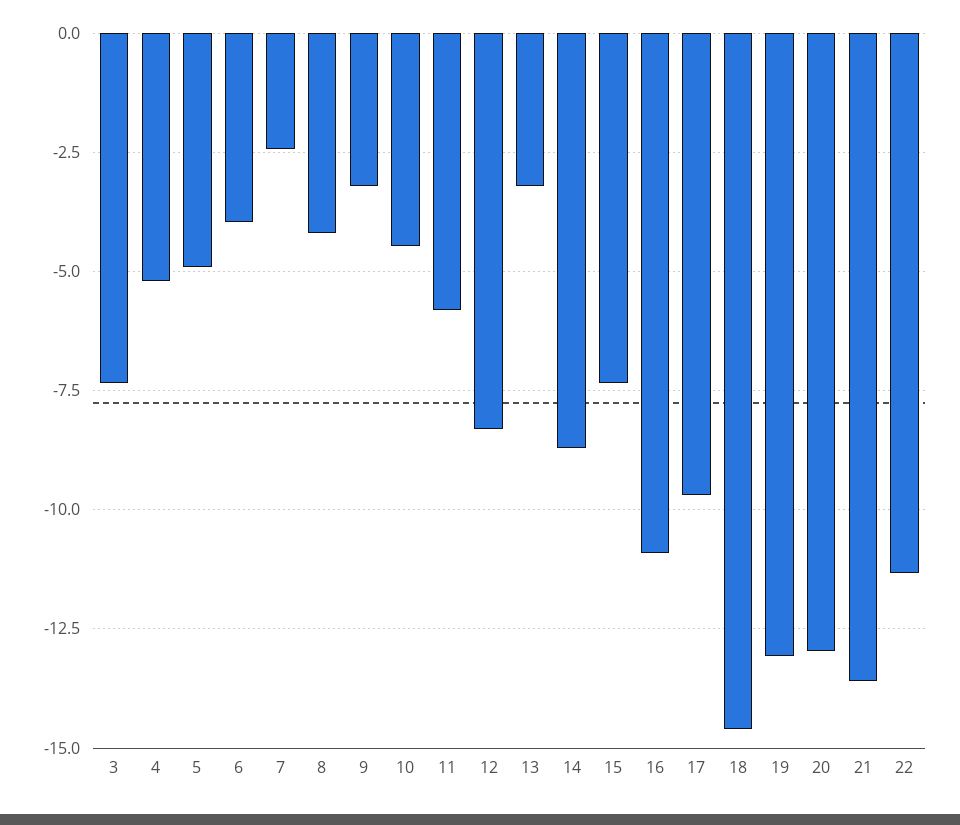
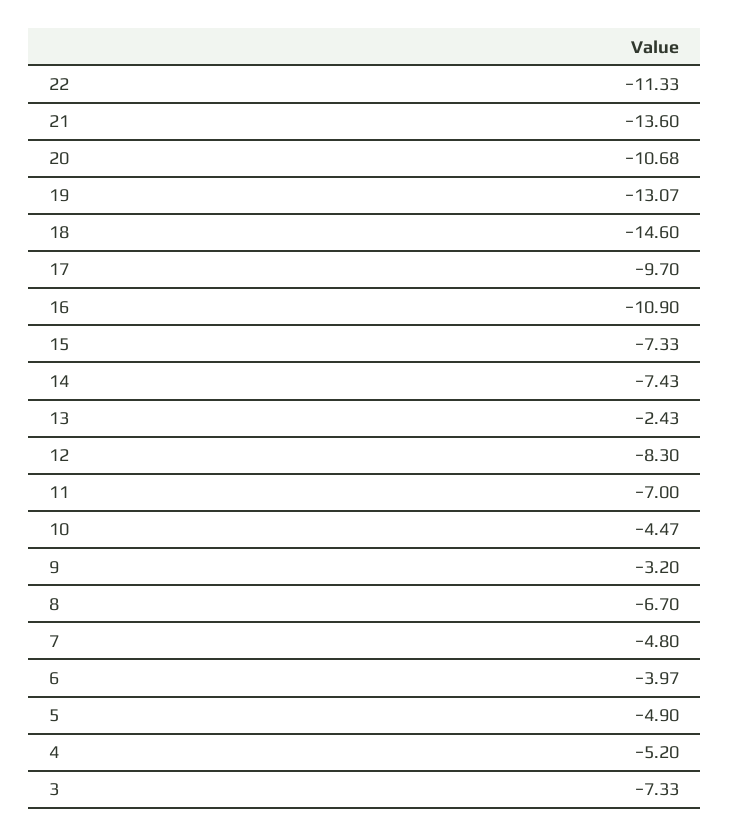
  {
    "3": -7.33,
    "4": -5.2,
    "5": -4.9,
    "6": -3.97,
-   "7": -2.5,
+   "7": -4.8,
-   "8": -4.25,
+   "8": -6.7,
    "9": -3.2,
    "10": -4.47,
-   "11": -5.75,
+   "11": -7,
    "12": -8.3,
-   "13": -3.25,
+   "13": -2.43,
-   "14": -8.75,
+   "14": -7.43,
    "15": -7.33,
    "16": -10.9,
    "17": -9.7,
    "18": -14.6,
    "19": -13.07,
-   "20": -13,
+   "20": -10.68,
    "21": -13.6,
    "22": -11.33
  }

